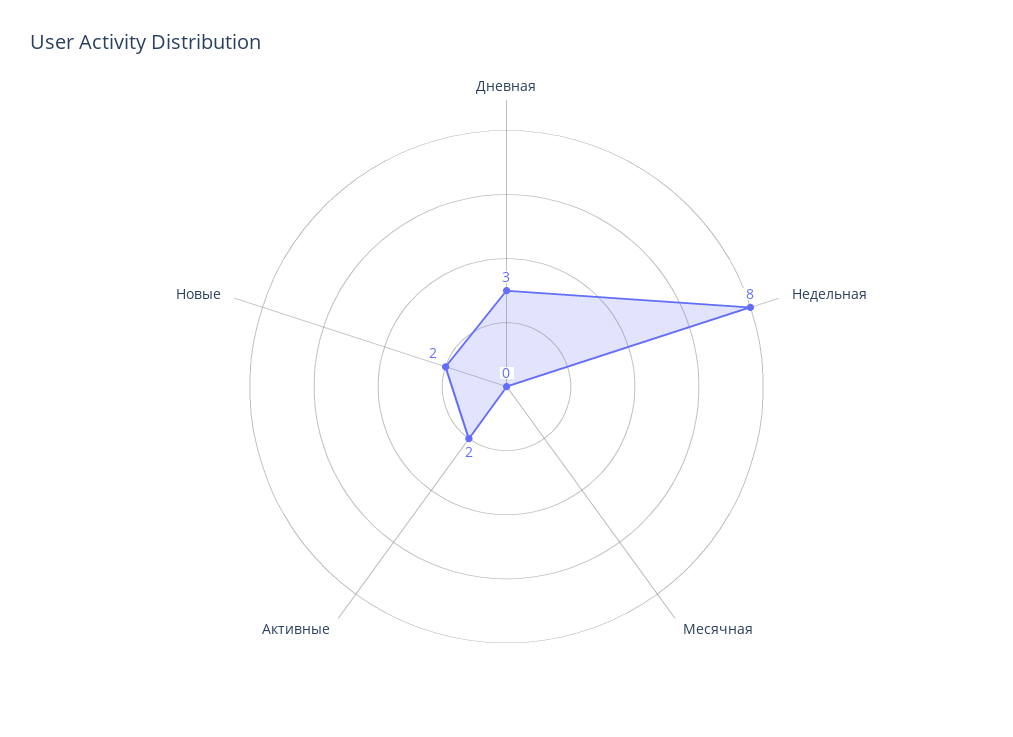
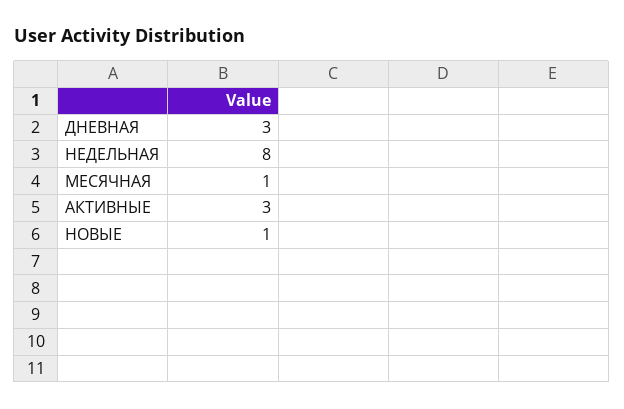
  {
    "Дневная": 3,
    "Недельная": 8,
-   "Месячная": 0,
+   "Месячная": 1,
-   "Активные": 2,
+   "Активные": 3,
-   "Новые": 2
+   "Новые": 1
  }

